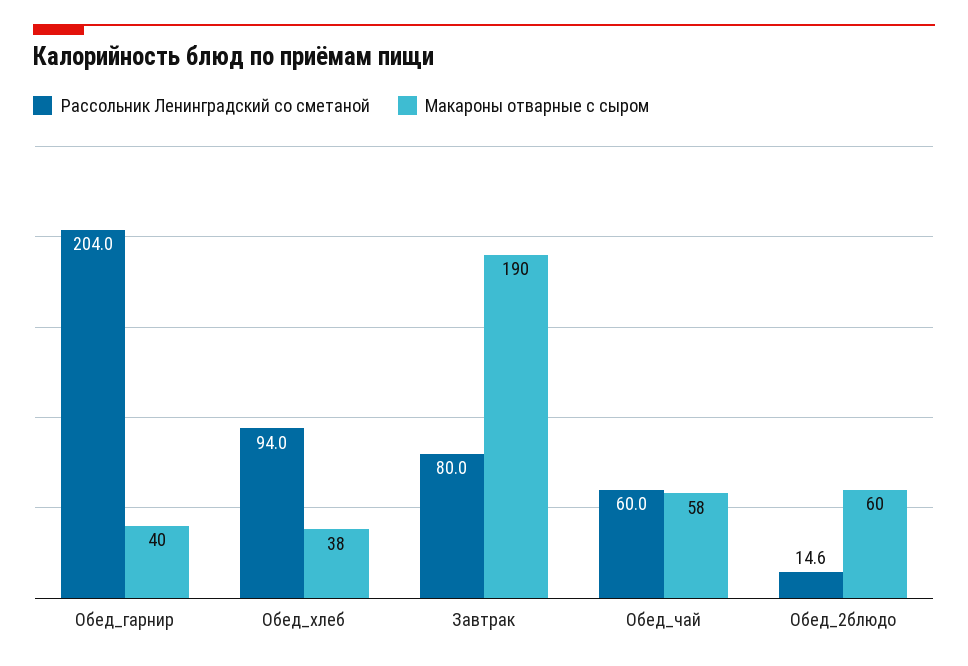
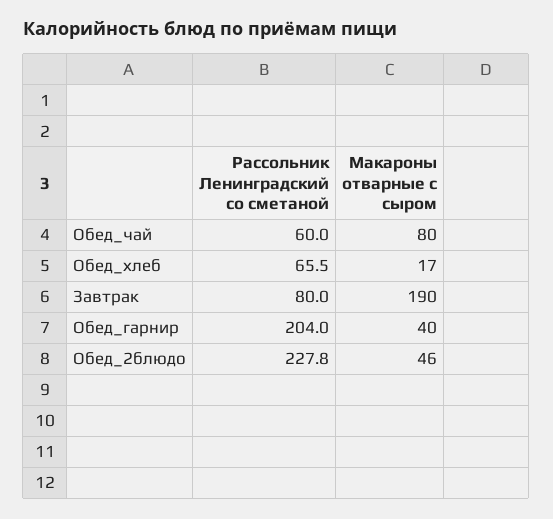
  {
    "Рассольник Ленинградский со сметаной": {
      "Обед_гарнир": 204,
-     "Обед_хлеб": 94,
+     "Обед_хлеб": 65.5,
      "Завтрак": 80,
      "Обед_чай": 60,
-     "Обед_2блюдо": 14.6
+     "Обед_2блюдо": 227.8
    },
    "Макароны отварные с сыром": {
      "Обед_гарнир": 40,
-     "Обед_хлеб": 38,
+     "Обед_хлеб": 17,
      "Завтрак": 190,
-     "Обед_чай": 58,
+     "Обед_чай": 80,
-     "Обед_2блюдо": 60
+     "Обед_2блюдо": 46
    }
  }

